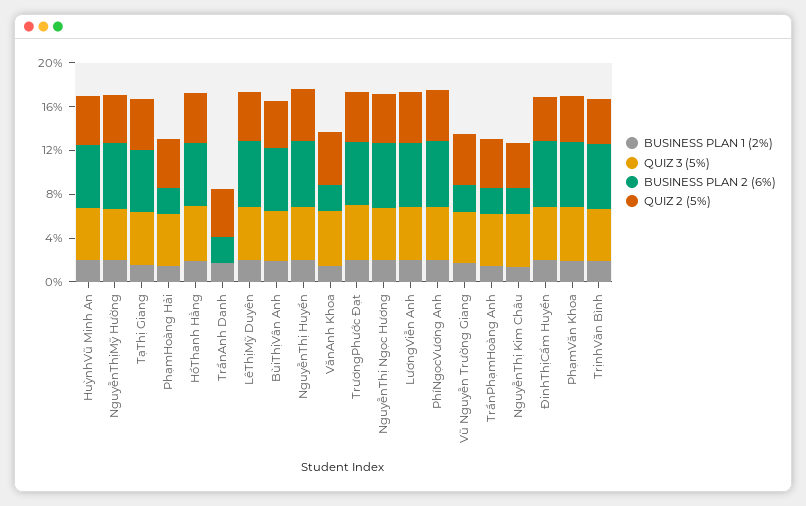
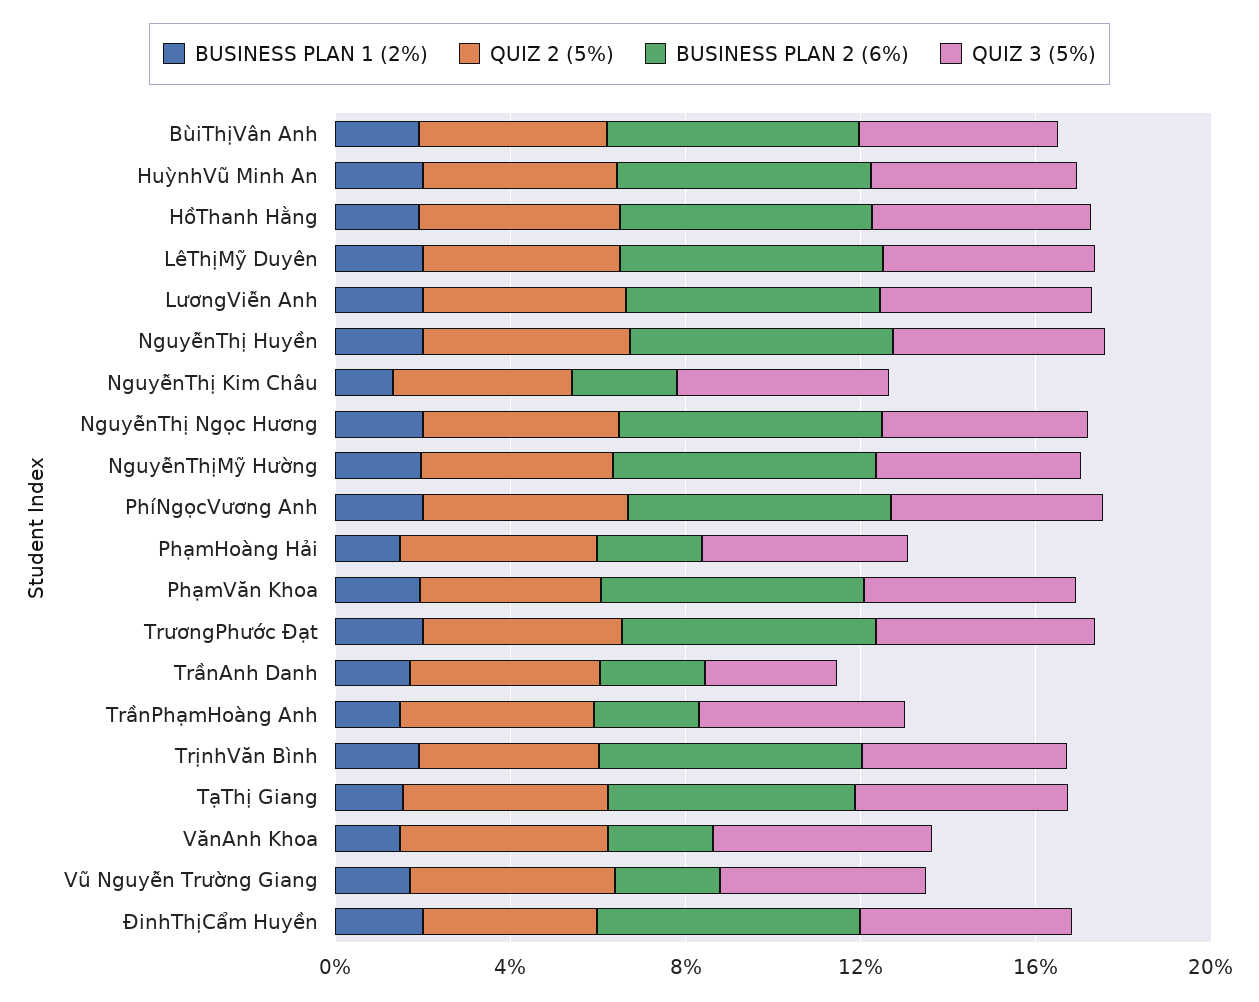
  {
    "BUSINESS PLAN 1 (2%)": {
      "HuỳnhVũ Minh An": 2,
      "NguyễnThịMỹ Hường": 2,
      "TạThị Giang": 2,
      "PhạmHoàng Hải": 1,
      "HồThanh Hằng": 2,
      "TrầnAnh Danh": 2,
      "LêThịMỹ Duyên": 2,
      "BùiThịVân Anh": 2,
      "NguyễnThị Huyền": 2,
      "VănAnh Khoa": 1,
      "TrươngPhước Đạt": 2,
      "NguyễnThị Ngọc Hương": 2,
      "LươngViễn Anh": 2,
      "PhíNgọcVương Anh": 2,
      "Vũ Nguyễn Trường Giang": 2,
      "TrầnPhạmHoàng Anh": 1,
      "NguyễnThị Kim Châu": 1,
      "ĐinhThịCẩm Huyền": 2,
      "PhạmVăn Khoa": 2,
      "TrịnhVăn Bình": 2
    },
    "QUIZ 3 (5%)": {
      "HuỳnhVũ Minh An": 5,
      "NguyễnThịMỹ Hường": 5,
      "TạThị Giang": 5,
      "PhạmHoàng Hải": 5,
      "HồThanh Hằng": 5,
-     "TrầnAnh Danh": 0,
+     "TrầnAnh Danh": 3,
      "LêThịMỹ Duyên": 5,
      "BùiThịVân Anh": 5,
      "NguyễnThị Huyền": 5,
      "VănAnh Khoa": 5,
      "TrươngPhước Đạt": 5,
      "NguyễnThị Ngọc Hương": 5,
      "LươngViễn Anh": 5,
      "PhíNgọcVương Anh": 5,
      "Vũ Nguyễn Trường Giang": 5,
      "TrầnPhạmHoàng Anh": 5,
      "NguyễnThị Kim Châu": 5,
      "ĐinhThịCẩm Huyền": 5,
      "PhạmVăn Khoa": 5,
      "TrịnhVăn Bình": 5
    },
    "BUSINESS PLAN 2 (6%)": {
      "HuỳnhVũ Minh An": 6,
      "NguyễnThịMỹ Hường": 6,
      "TạThị Giang": 6,
      "PhạmHoàng Hải": 2,
      "HồThanh Hằng": 6,
      "TrầnAnh Danh": 2,
      "LêThịMỹ Duyên": 6,
      "BùiThịVân Anh": 6,
      "NguyễnThị Huyền": 6,
      "VănAnh Khoa": 2,
      "TrươngPhước Đạt": 6,
      "NguyễnThị Ngọc Hương": 6,
      "LươngViễn Anh": 6,
      "PhíNgọcVương Anh": 6,
      "Vũ Nguyễn Trường Giang": 2,
      "TrầnPhạmHoàng Anh": 2,
      "NguyễnThị Kim Châu": 2,
      "ĐinhThịCẩm Huyền": 6,
      "PhạmVăn Khoa": 6,
      "TrịnhVăn Bình": 6
    },
    "QUIZ 2 (5%)": {
      "HuỳnhVũ Minh An": 4,
      "NguyễnThịMỹ Hường": 4,
      "TạThị Giang": 5,
      "PhạmHoàng Hải": 5,
      "HồThanh Hằng": 5,
      "TrầnAnh Danh": 4,
      "LêThịMỹ Duyên": 5,
      "BùiThịVân Anh": 4,
      "NguyễnThị Huyền": 5,
      "VănAnh Khoa": 5,
      "TrươngPhước Đạt": 5,
      "NguyễnThị Ngọc Hương": 4,
      "LươngViễn Anh": 5,
      "PhíNgọcVương Anh": 5,
      "Vũ Nguyễn Trường Giang": 5,
      "TrầnPhạmHoàng Anh": 4,
      "NguyễnThị Kim Châu": 4,
      "ĐinhThịCẩm Huyền": 4,
      "PhạmVăn Khoa": 4,
      "TrịnhVăn Bình": 4
    }
  }

